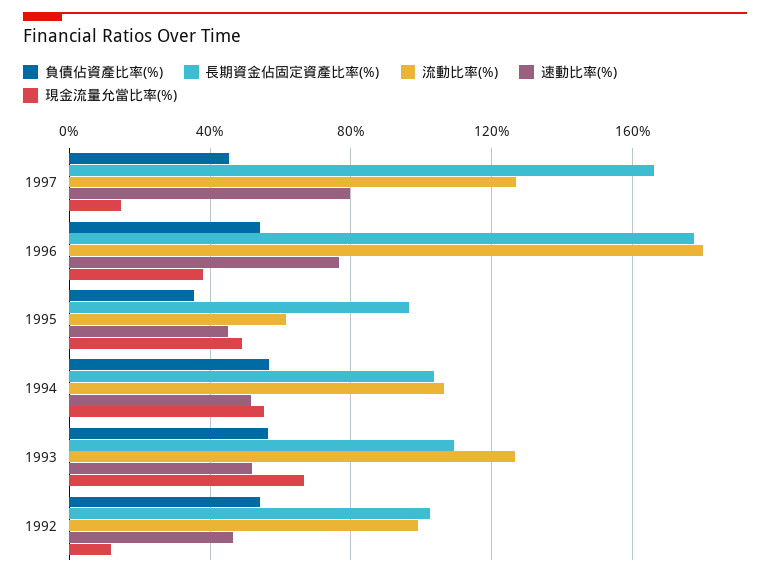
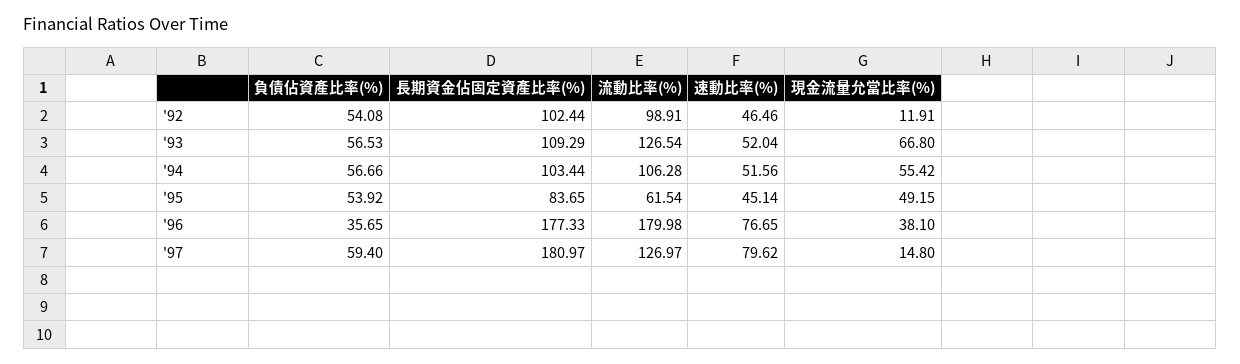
  {
    "負債佔資產比率(%)": {
-     "1997": 45,
+     "1997": 59.4,
-     "1996": 55,
+     "1996": 35.65,
-     "1995": 35,
+     "1995": 53.92,
      "1994": 56.66,
      "1993": 56.53,
      "1992": 54.08
    },
    "長期資金佔固定資產比率(%)": {
-     "1997": 165,
+     "1997": 180.97,
      "1996": 177.33,
-     "1995": 95,
+     "1995": 83.65,
      "1994": 103.44,
      "1993": 109.29,
      "1992": 102.44
    },
    "流動比率(%)": {
      "1997": 126.97,
      "1996": 179.98,
      "1995": 61.54,
      "1994": 106.28,
      "1993": 126.54,
      "1992": 98.91
    },
    "速動比率(%)": {
      "1997": 79.62,
      "1996": 76.65,
      "1995": 45.14,
      "1994": 51.56,
      "1993": 52.04,
      "1992": 46.46
    },
    "現金流量允當比率(%)": {
      "1997": 14.8,
      "1996": 38.1,
      "1995": 49.15,
      "1994": 55.42,
      "1993": 66.8,
      "1992": 11.91
    }
  }

